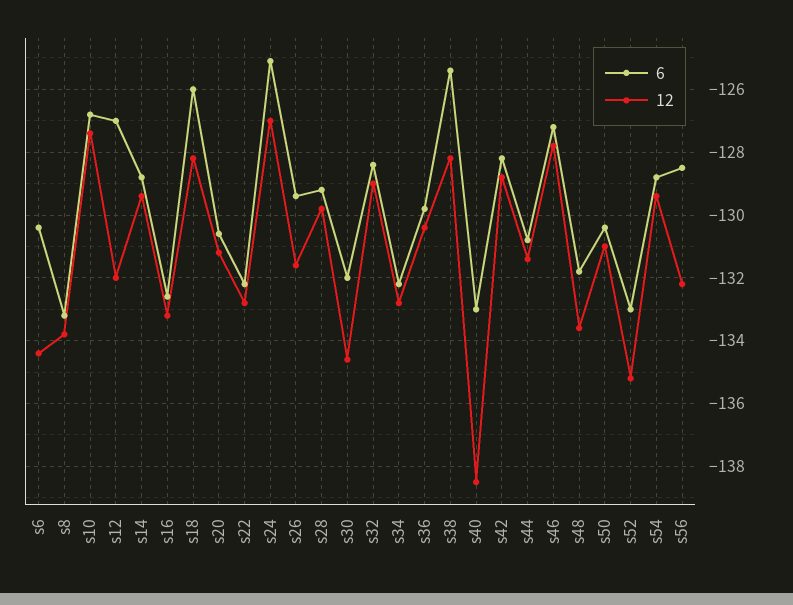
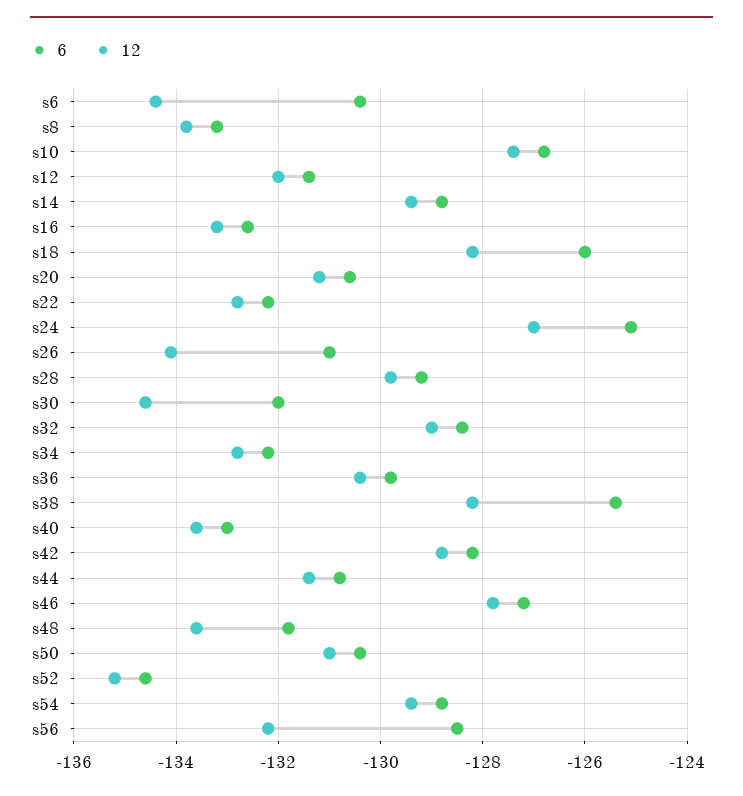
  {
    "6": {
      "s6": -130.5,
      "s8": -133,
      "s10": -127,
-     "s12": -127,
+     "s12": -131.5,
      "s14": -129,
      "s16": -132.5,
      "s18": -126,
      "s20": -130.5,
      "s22": -132,
      "s24": -125,
-     "s26": -129.5,
+     "s26": -131,
      "s28": -129,
      "s30": -132,
      "s32": -128.5,
      "s34": -132,
      "s36": -130,
      "s38": -125.5,
      "s40": -133,
      "s42": -128,
      "s44": -131,
      "s46": -127,
      "s48": -132,
      "s50": -130.5,
-     "s52": -133,
+     "s52": -134.5,
      "s54": -129,
      "s56": -128.5
    },
    "12": {
      "s6": -134.5,
      "s8": -134,
      "s10": -127.5,
      "s12": -132,
      "s14": -129.5,
      "s16": -133,
      "s18": -128,
      "s20": -131,
      "s22": -133,
      "s24": -127,
-     "s26": -131.5,
+     "s26": -134,
      "s28": -130,
      "s30": -134.5,
      "s32": -129,
      "s34": -133,
      "s36": -130.5,
      "s38": -128,
-     "s40": -138.5,
+     "s40": -133.5,
      "s42": -129,
      "s44": -131.5,
      "s46": -128,
      "s48": -133.5,
      "s50": -131,
      "s52": -135,
      "s54": -129.5,
      "s56": -132
    }
  }

